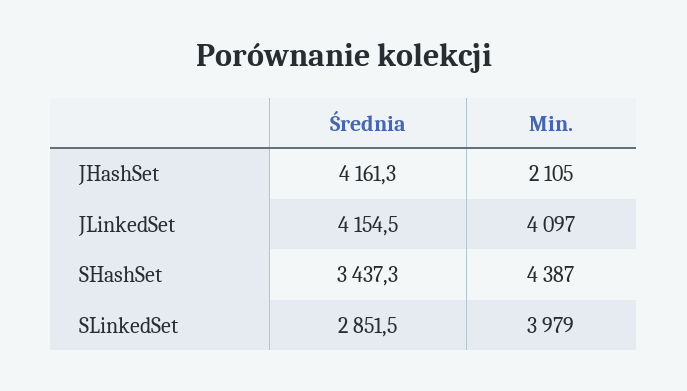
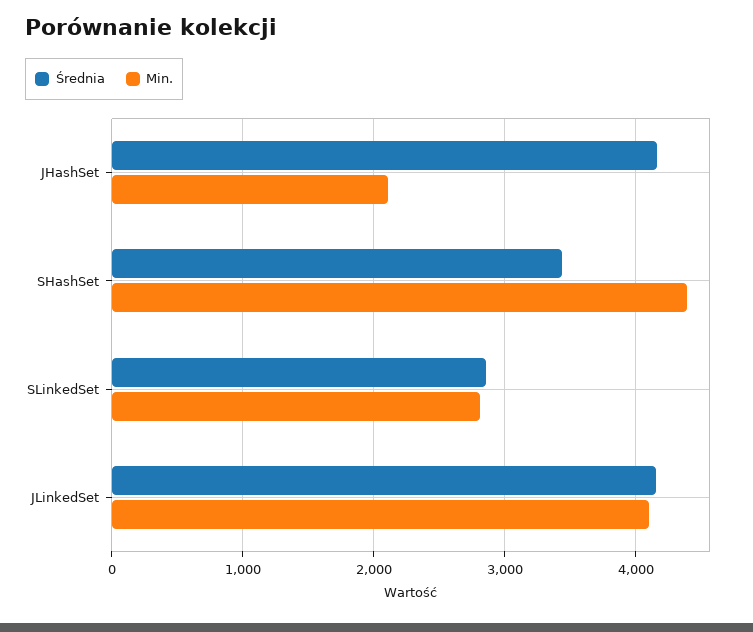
  {
    "Średnia": {
      "JHashSet": 4161.3,
      "JLinkedSet": 4154.5,
      "SHashSet": 3437.3,
      "SLinkedSet": 2851.5
    },
    "Min.": {
      "JHashSet": 2105,
      "JLinkedSet": 4097,
      "SHashSet": 4387,
-     "SLinkedSet": 3979
+     "SLinkedSet": 2800
    }
  }

